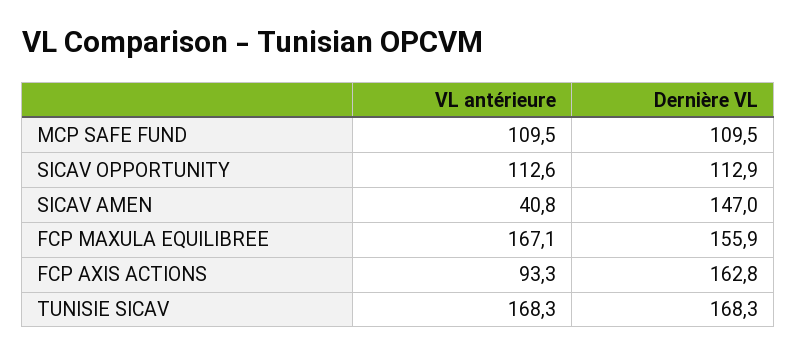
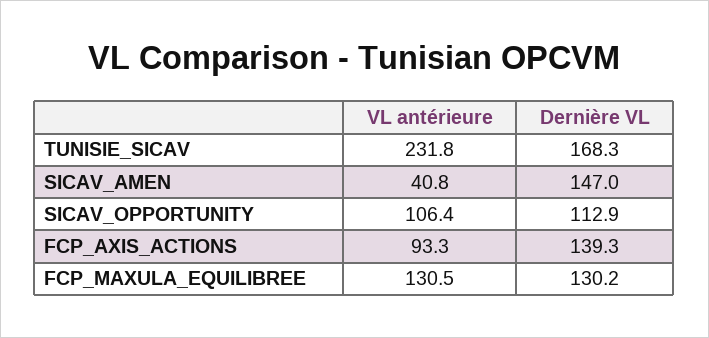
  {
    "VL antérieure": {
-     "MCP SAFE FUND": 109.5,
-     "SICAV OPPORTUNITY": 112.6,
+     "SICAV OPPORTUNITY": 106.4,
      "SICAV AMEN": 40.8,
-     "FCP MAXULA EQUILIBREE": 167.1,
+     "FCP MAXULA EQUILIBREE": 130.5,
      "FCP AXIS ACTIONS": 93.3,
-     "TUNISIE SICAV": 168.3
+     "TUNISIE SICAV": 231.8
    },
    "Dernière VL": {
-     "MCP SAFE FUND": 109.5,
      "SICAV OPPORTUNITY": 112.9,
      "SICAV AMEN": 147,
-     "FCP MAXULA EQUILIBREE": 155.9,
+     "FCP MAXULA EQUILIBREE": 130.2,
-     "FCP AXIS ACTIONS": 162.8,
+     "FCP AXIS ACTIONS": 139.3,
      "TUNISIE SICAV": 168.3
    }
  }

